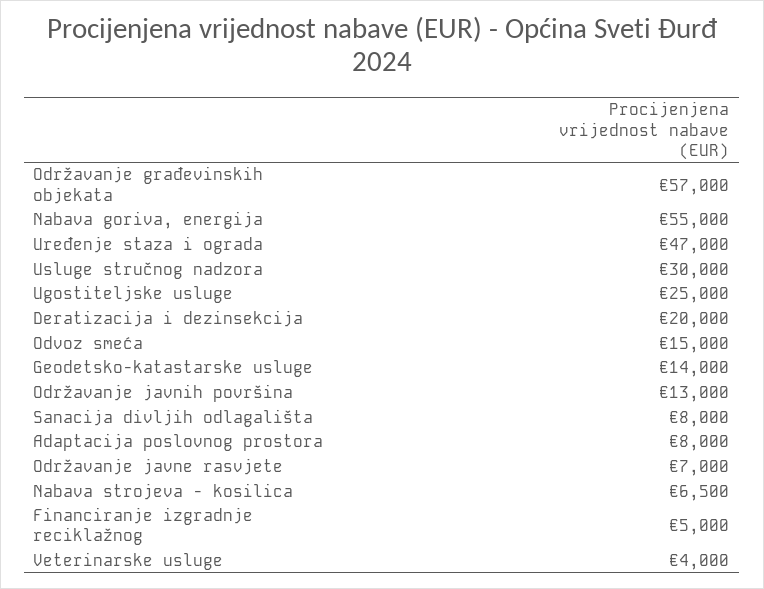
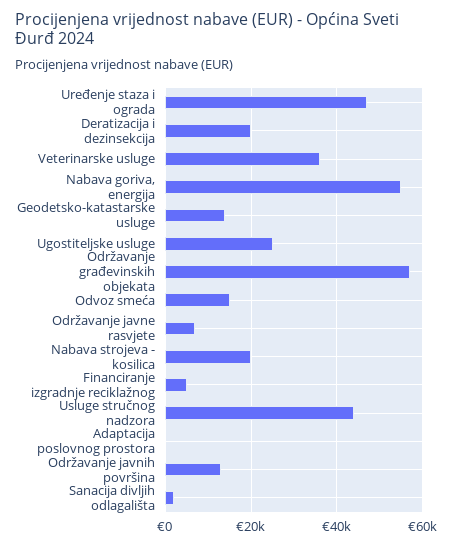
  {
    "Održavanje građevinskih objekata": 57000,
    "Nabava goriva, energija": 55000,
    "Uređenje staza i ograda": 47000,
-   "Usluge stručnog nadzora": 30000,
+   "Usluge stručnog nadzora": 44000,
    "Ugostiteljske usluge": 25000,
    "Deratizacija i dezinsekcija": 20000,
    "Odvoz smeća": 15000,
    "Geodetsko-katastarske usluge": 14000,
    "Održavanje javnih površina": 13000,
-   "Sanacija divljih odlagališta": 8000,
+   "Sanacija divljih odlagališta": 2000,
-   "Adaptacija poslovnog prostora": 8000,
+   "Adaptacija poslovnog prostora": 0,
    "Održavanje javne rasvjete": 7000,
-   "Nabava strojeva - kosilica": 6500,
+   "Nabava strojeva - kosilica": 20000,
    "Financiranje izgradnje reciklažnog": 5000,
-   "Veterinarske usluge": 4000
+   "Veterinarske usluge": 36000
  }

